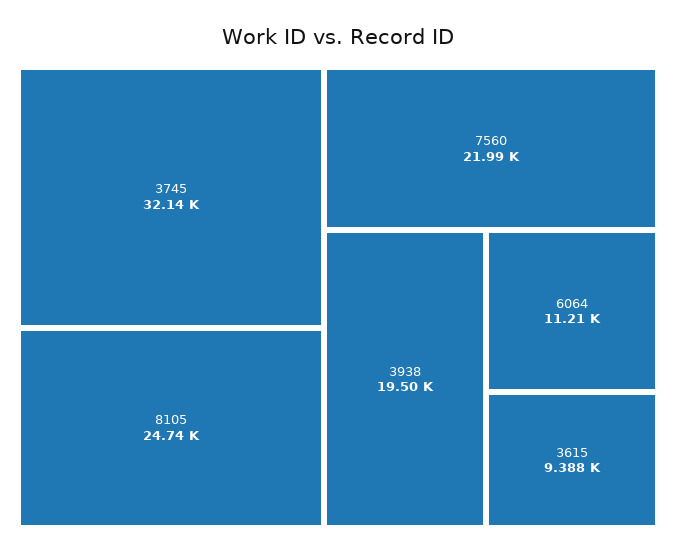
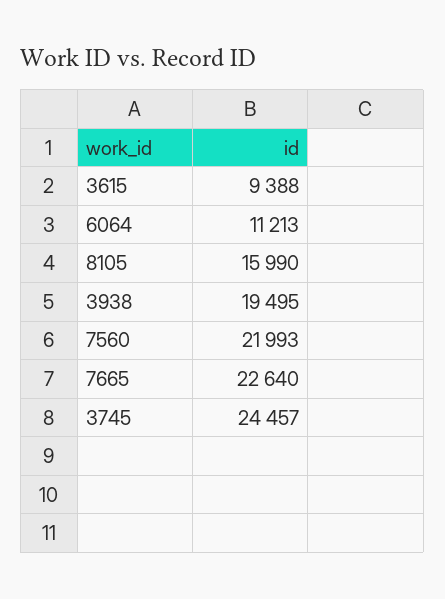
  {
-   "3745": 32140,
+   "3745": 24457,
-   "8105": 24740,
+   "8105": 15990,
    "7560": 21993,
    "3938": 19495,
    "6064": 11213,
-   "3615": 9388
+   "3615": 9388,
+   "7665": 22640
  }

